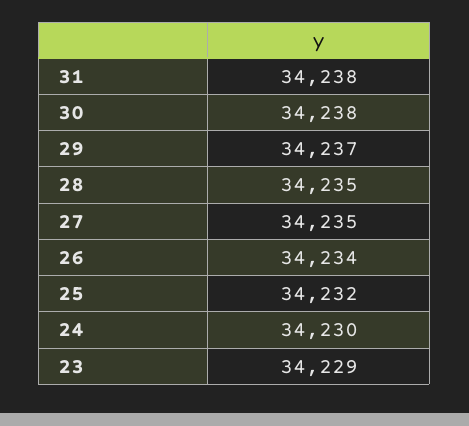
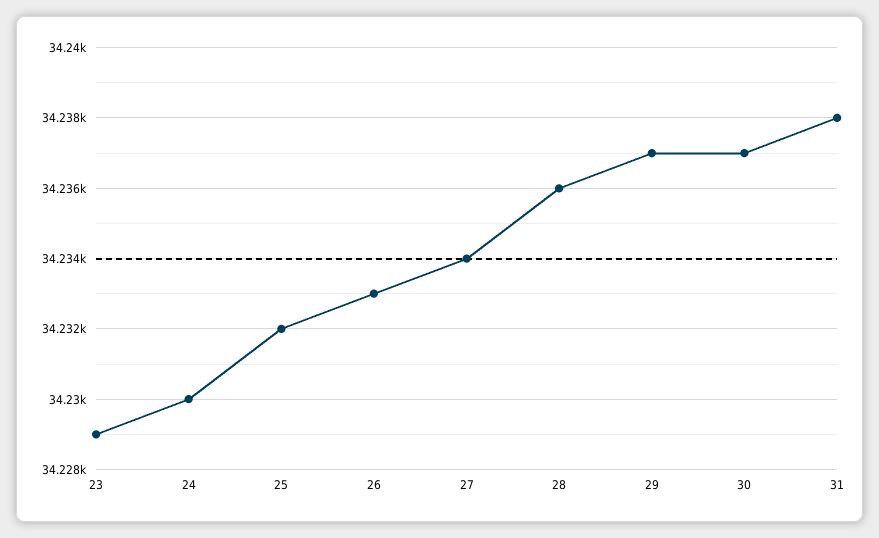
  {
    "31": 34238,
-   "30": 34238,
+   "30": 34237,
    "29": 34237,
-   "28": 34235,
+   "28": 34236,
-   "27": 34235,
+   "27": 34234,
-   "26": 34234,
+   "26": 34233,
    "25": 34232,
    "24": 34230,
    "23": 34229
  }

